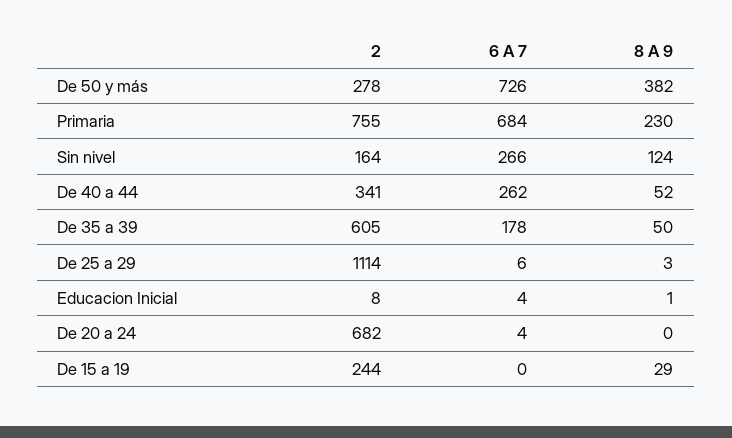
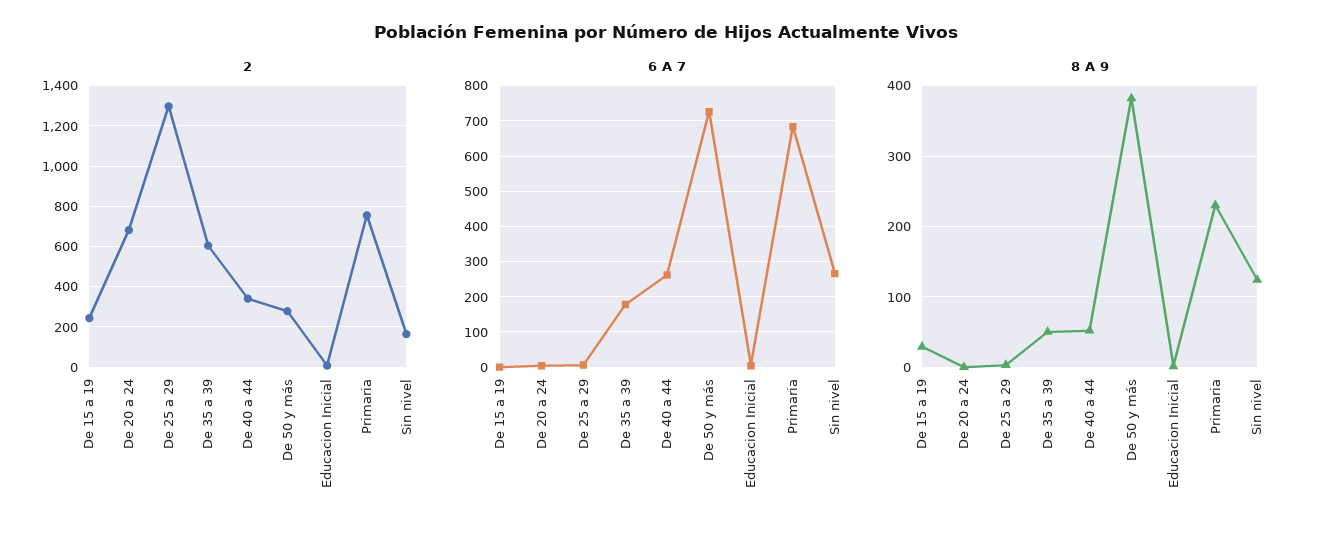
  {
    "2": {
      "De 50 y más": 278,
      "Primaria": 755,
      "Sin nivel": 164,
      "De 40 a 44": 341,
      "De 35 a 39": 605,
-     "De 25 a 29": 1114,
+     "De 25 a 29": 1300,
      "Educacion Inicial": 8,
      "De 20 a 24": 682,
      "De 15 a 19": 244
    },
    "6 A 7": {
      "De 50 y más": 726,
      "Primaria": 684,
      "Sin nivel": 266,
      "De 40 a 44": 262,
      "De 35 a 39": 178,
      "De 25 a 29": 6,
      "Educacion Inicial": 4,
      "De 20 a 24": 4,
      "De 15 a 19": 0
    },
    "8 A 9": {
      "De 50 y más": 382,
      "Primaria": 230,
      "Sin nivel": 124,
      "De 40 a 44": 52,
      "De 35 a 39": 50,
      "De 25 a 29": 3,
      "Educacion Inicial": 1,
      "De 20 a 24": 0,
      "De 15 a 19": 29
    }
  }

